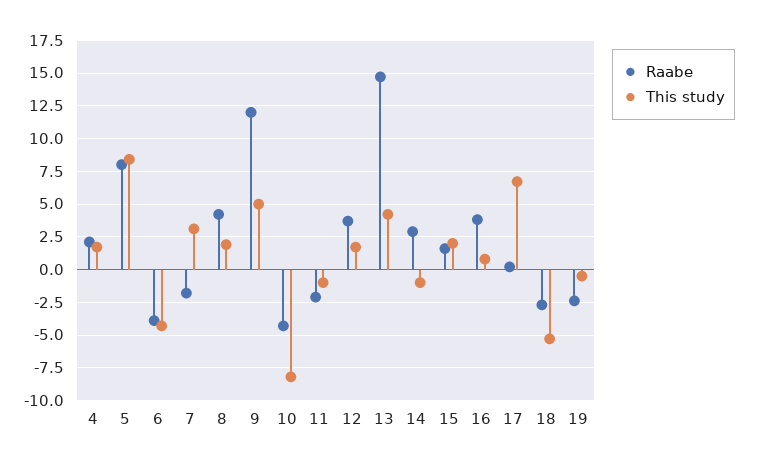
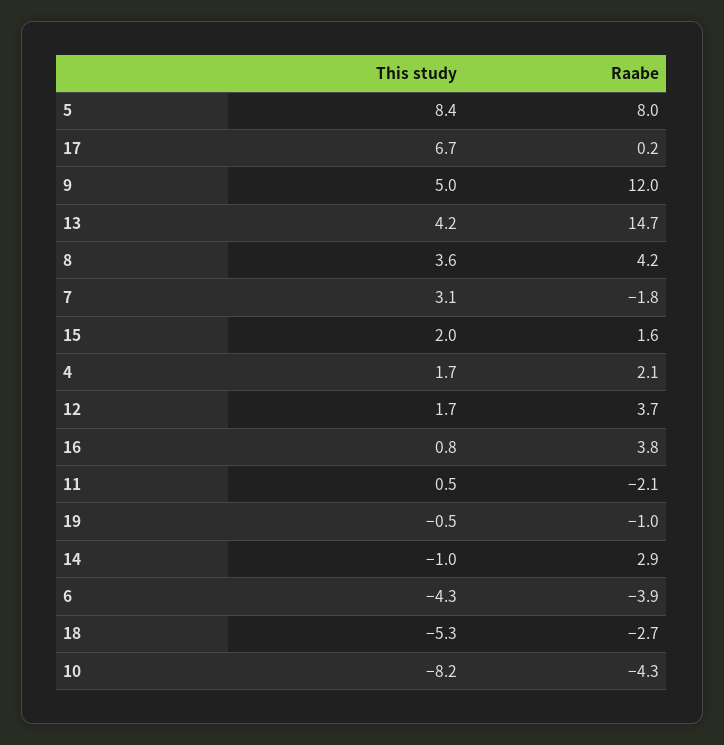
  {
    "Raabe": {
      "4": 2.1,
      "5": 8,
      "6": -3.9,
      "7": -1.8,
      "8": 4.2,
      "9": 12,
      "10": -4.3,
      "11": -2.1,
      "12": 3.7,
      "13": 14.7,
      "14": 2.9,
      "15": 1.6,
      "16": 3.8,
      "17": 0.2,
      "18": -2.7,
-     "19": -2.5
+     "19": -1
    },
    "This study": {
      "4": 1.7,
      "5": 8.4,
      "6": -4.3,
      "7": 3.1,
-     "8": 2,
+     "8": 3.6,
      "9": 5,
      "10": -8.2,
-     "11": -1,
+     "11": 0.5,
      "12": 1.7,
      "13": 4.2,
      "14": -1,
      "15": 2,
      "16": 0.8,
      "17": 6.7,
      "18": -5.3,
      "19": -0.5
    }
  }

